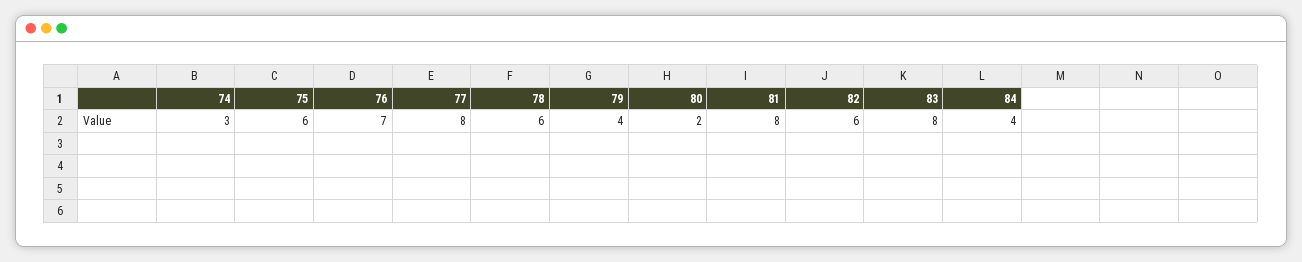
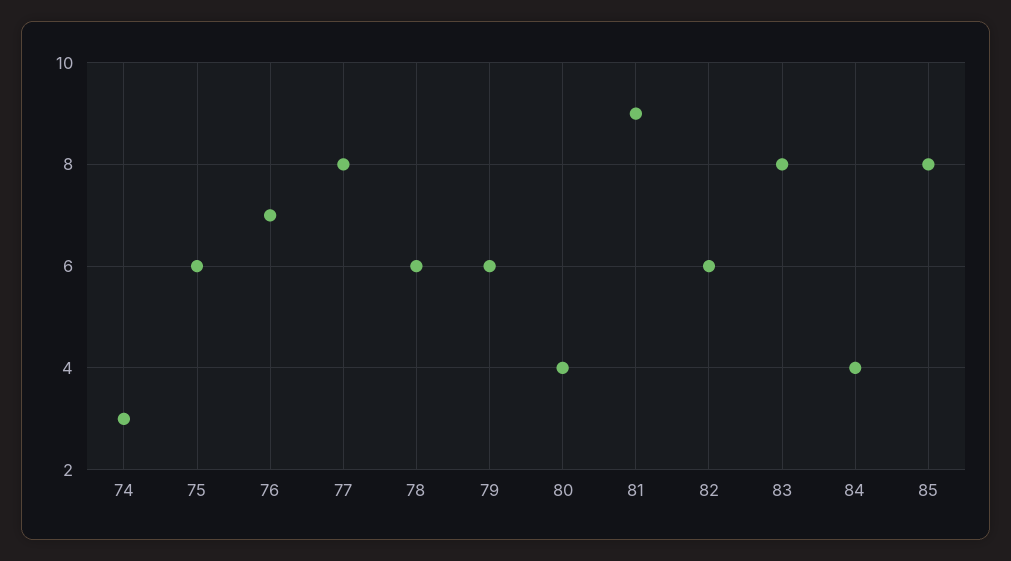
  {
    "74": 3,
    "75": 6,
    "76": 7,
    "77": 8,
    "78": 6,
-   "79": 4,
+   "79": 6,
-   "80": 2,
+   "80": 4,
-   "81": 8,
+   "81": 9,
    "82": 6,
    "83": 8,
-   "84": 4
+   "84": 4,
+   "85": 8
  }

